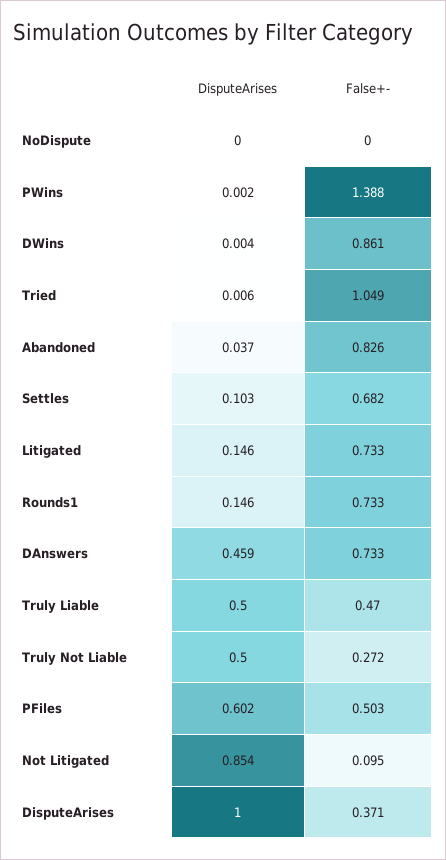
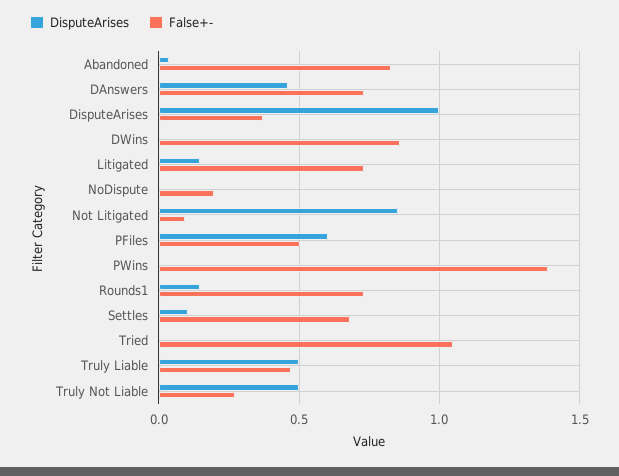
  {
    "DisputeArises": {
      "NoDispute": 0,
      "PWins": 0.002,
      "DWins": 0.004,
      "Tried": 0.006,
      "Abandoned": 0.037,
      "Settles": 0.103,
      "Litigated": 0.146,
      "Rounds1": 0.146,
      "DAnswers": 0.459,
      "Truly Liable": 0.5,
      "Truly Not Liable": 0.5,
      "PFiles": 0.602,
      "Not Litigated": 0.854,
      "DisputeArises": 1
    },
    "False+-": {
-     "NoDispute": 0,
+     "NoDispute": 0.2,
      "PWins": 1.388,
      "DWins": 0.861,
      "Tried": 1.049,
      "Abandoned": 0.826,
      "Settles": 0.682,
      "Litigated": 0.733,
      "Rounds1": 0.733,
      "DAnswers": 0.733,
      "Truly Liable": 0.47,
      "Truly Not Liable": 0.272,
      "PFiles": 0.503,
      "Not Litigated": 0.095,
      "DisputeArises": 0.371
    }
  }

